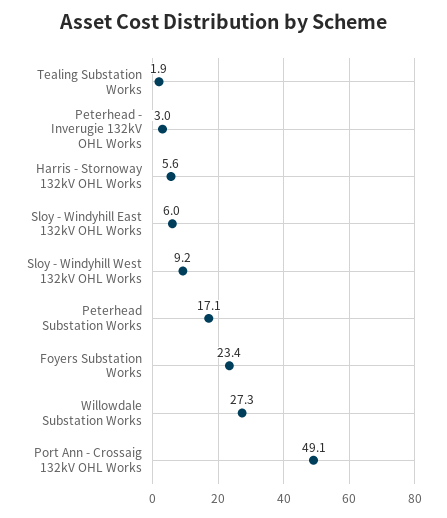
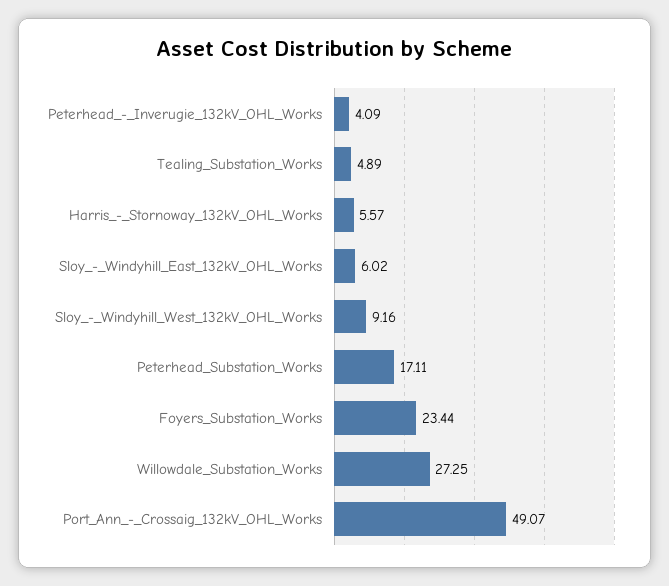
  {
-   "Tealing Substation Works": 1.9,
+   "Tealing Substation Works": 4.89,
-   "Peterhead - Inverugie 132kV OHL Works": 3,
+   "Peterhead - Inverugie 132kV OHL Works": 4.09,
    "Harris - Stornoway 132kV OHL Works": 5.57,
    "Sloy - Windyhill East 132kV OHL Works": 6.02,
    "Sloy - Windyhill West 132kV OHL Works": 9.16,
    "Peterhead Substation Works": 17.11,
    "Foyers Substation Works": 23.44,
    "Willowdale Substation Works": 27.25,
    "Port Ann - Crossaig 132kV OHL Works": 49.07
  }

